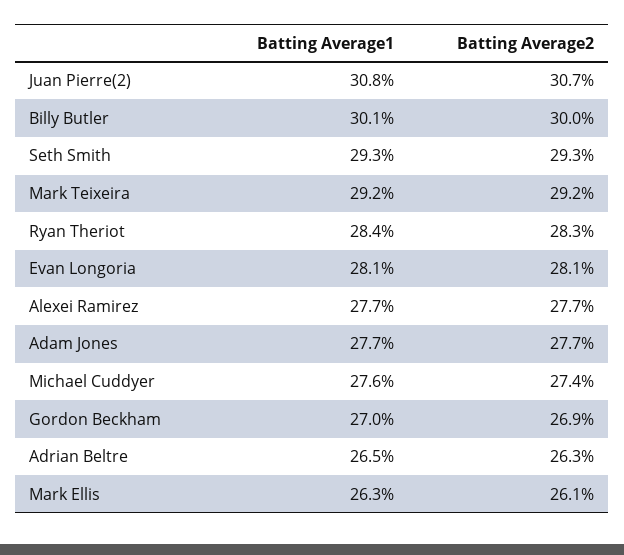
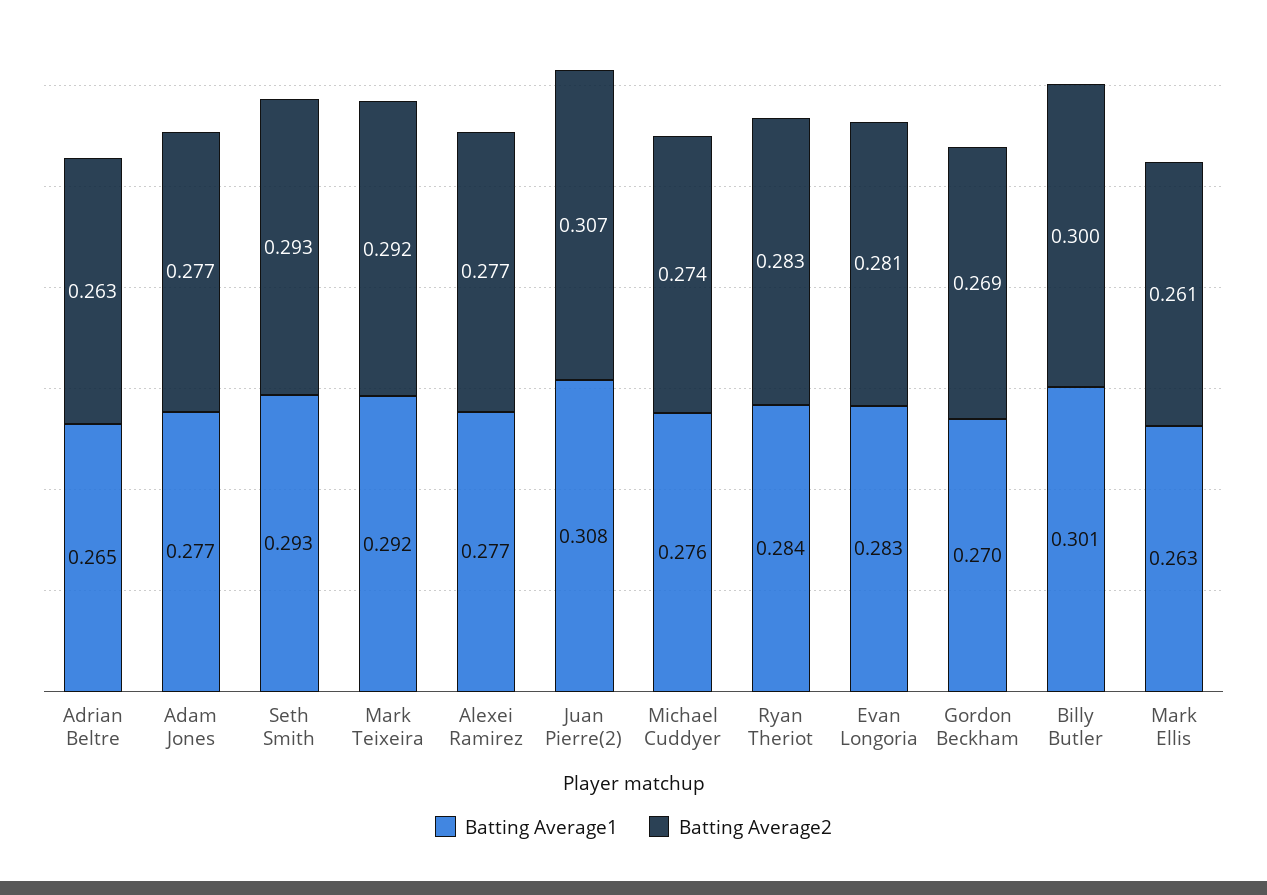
  {
    "Batting Average1": {
      "Juan Pierre(2)": 0.308,
      "Billy Butler": 0.301,
      "Seth Smith": 0.293,
      "Mark Teixeira": 0.292,
      "Ryan Theriot": 0.284,
-     "Evan Longoria": 0.281,
+     "Evan Longoria": 0.283,
      "Alexei Ramirez": 0.277,
      "Adam Jones": 0.277,
      "Michael Cuddyer": 0.276,
      "Gordon Beckham": 0.27,
      "Adrian Beltre": 0.265,
      "Mark Ellis": 0.263
    },
    "Batting Average2": {
      "Juan Pierre(2)": 0.307,
      "Billy Butler": 0.3,
      "Seth Smith": 0.293,
      "Mark Teixeira": 0.292,
      "Ryan Theriot": 0.283,
      "Evan Longoria": 0.281,
      "Alexei Ramirez": 0.277,
      "Adam Jones": 0.277,
      "Michael Cuddyer": 0.274,
      "Gordon Beckham": 0.269,
      "Adrian Beltre": 0.263,
      "Mark Ellis": 0.261
    }
  }

